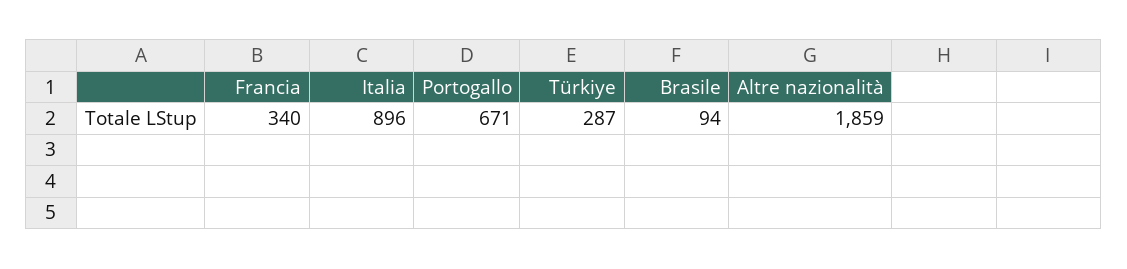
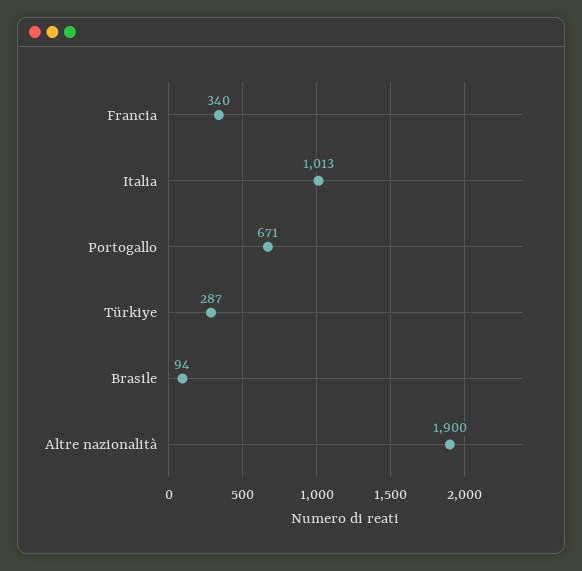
  {
    "Francia": 340,
-   "Italia": 896,
+   "Italia": 1013,
    "Portogallo": 671,
    "Türkiye": 287,
    "Brasile": 94,
-   "Altre nazionalità": 1859
+   "Altre nazionalità": 1900
  }

